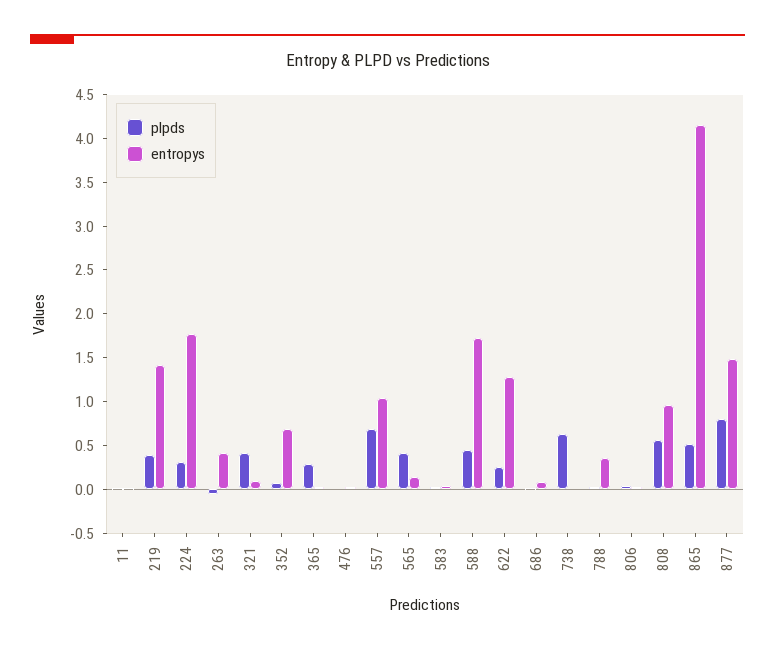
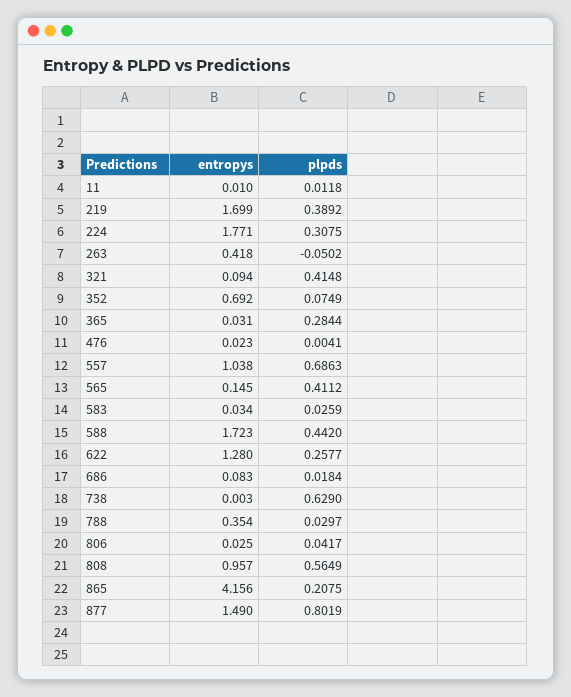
  {
    "plpds": {
      "11": 0.0118,
      "219": 0.3892,
      "224": 0.3075,
      "263": -0.0502,
      "321": 0.4148,
      "352": 0.0749,
      "365": 0.2844,
      "476": 0.0041,
      "557": 0.6863,
      "565": 0.4112,
      "583": 0.0259,
      "588": 0.442,
      "622": 0.2577,
      "686": 0.0184,
      "738": 0.629,
      "788": 0.0297,
      "806": 0.0417,
      "808": 0.5649,
-     "865": 0.5,
+     "865": 0.2075,
      "877": 0.8019
    },
    "entropys": {
      "11": 0.01,
-     "219": 1.4,
+     "219": 1.699,
      "224": 1.771,
      "263": 0.418,
      "321": 0.094,
      "352": 0.692,
      "365": 0.031,
      "476": 0.023,
      "557": 1.038,
      "565": 0.145,
      "583": 0.034,
      "588": 1.723,
      "622": 1.28,
      "686": 0.083,
      "738": 0.003,
      "788": 0.354,
      "806": 0.025,
      "808": 0.957,
      "865": 4.156,
      "877": 1.49
    }
  }

